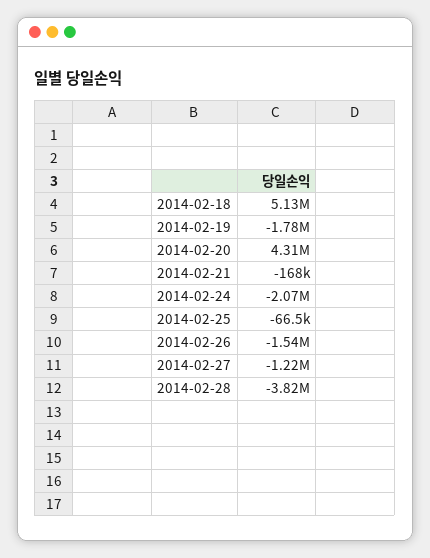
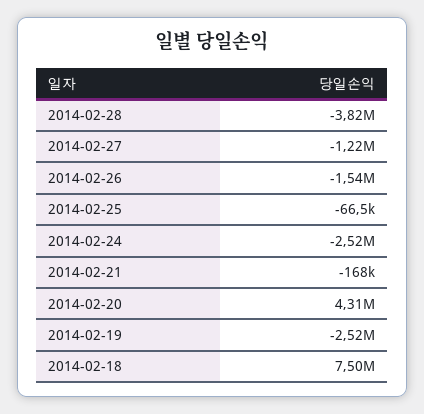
  {
-   "2014-02-18": 5130000,
+   "2014-02-18": 7500000,
-   "2014-02-19": -1780000,
+   "2014-02-19": -2520000,
    "2014-02-20": 4310000,
    "2014-02-21": -168000,
-   "2014-02-24": -2070000,
+   "2014-02-24": -2520000,
    "2014-02-25": -66500,
    "2014-02-26": -1540000,
    "2014-02-27": -1220000,
    "2014-02-28": -3820000
  }

